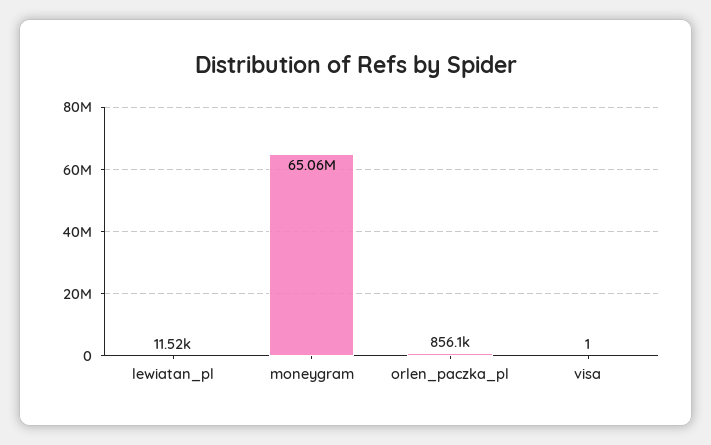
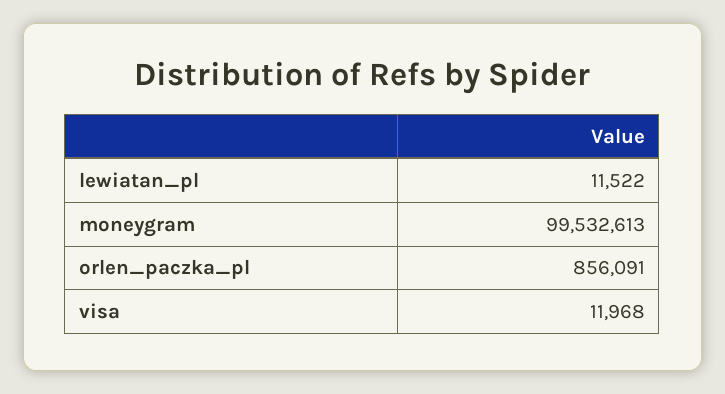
  {
    "lewiatan_pl": 11522,
-   "moneygram": 65060000,
+   "moneygram": 99532613,
    "orlen_paczka_pl": 856091,
-   "visa": 1
+   "visa": 11968
  }

